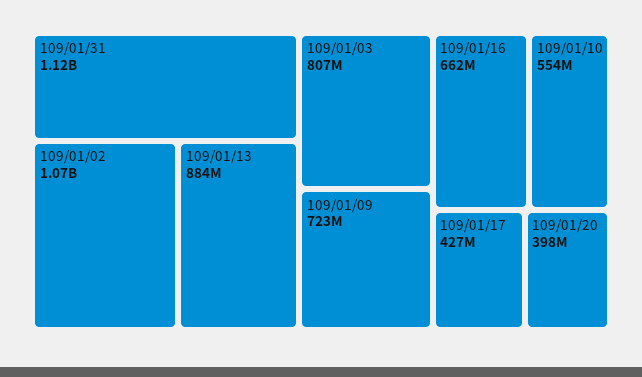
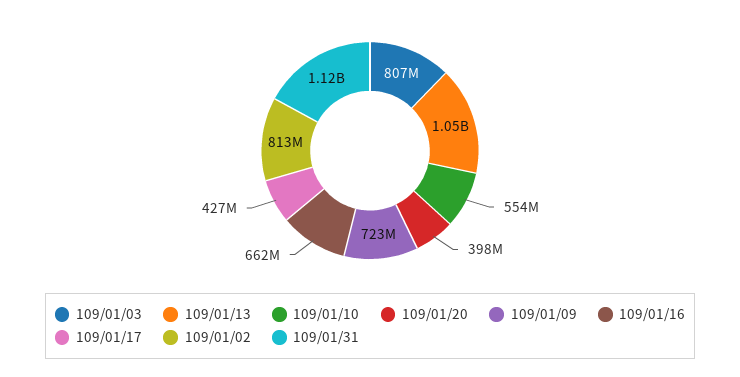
  {
    "109/01/31": 1120000000,
-   "109/01/02": 1070000000,
+   "109/01/02": 813000000,
-   "109/01/13": 884000000,
+   "109/01/13": 1050000000,
    "109/01/03": 807000000,
    "109/01/09": 723000000,
    "109/01/16": 662000000,
    "109/01/10": 554000000,
    "109/01/17": 427000000,
    "109/01/20": 398000000
  }

